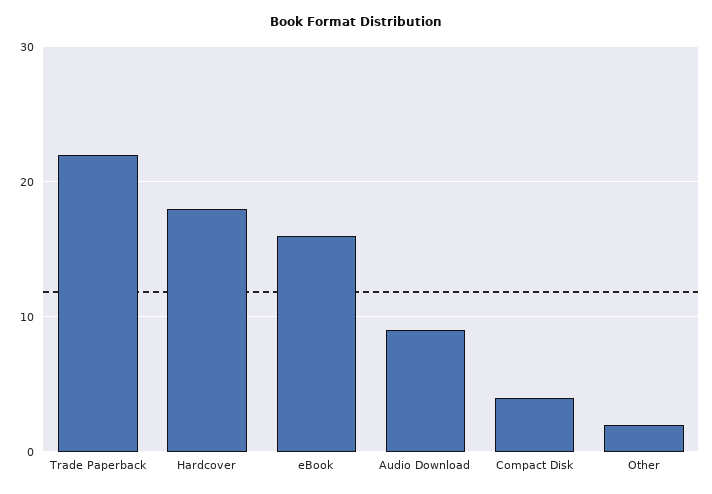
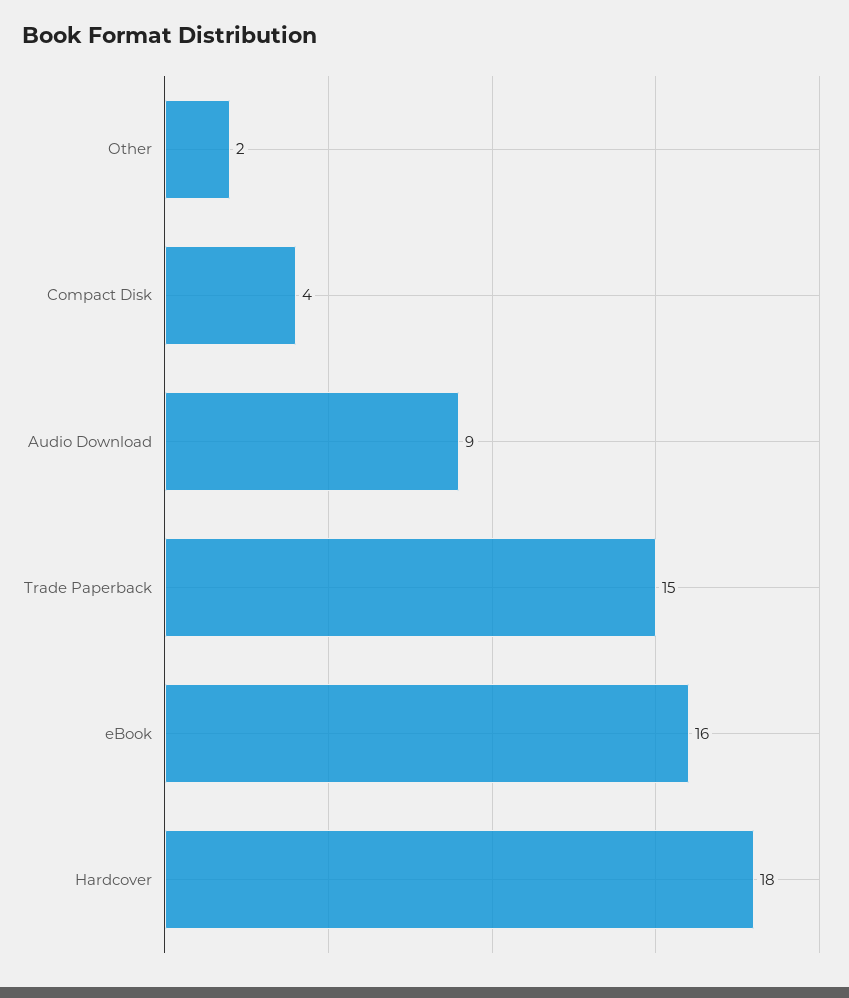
  {
-   "Trade Paperback": 22,
+   "Trade Paperback": 15,
    "Hardcover": 18,
    "eBook": 16,
    "Audio Download": 9,
    "Compact Disk": 4,
    "Other": 2
  }

